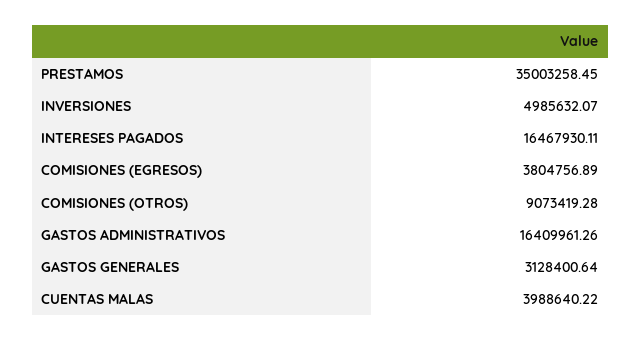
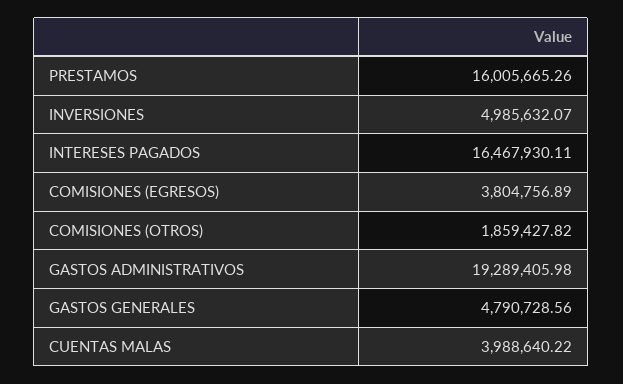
  {
-   "PRESTAMOS": 35003258.45,
+   "PRESTAMOS": 16005665.26,
    "INVERSIONES": 4985632.07,
    "INTERESES PAGADOS": 16467930.11,
    "COMISIONES (EGRESOS)": 3804756.89,
-   "COMISIONES (OTROS)": 9073419.28,
+   "COMISIONES (OTROS)": 1859427.82,
-   "GASTOS ADMINISTRATIVOS": 16409961.26,
+   "GASTOS ADMINISTRATIVOS": 19289405.98,
-   "GASTOS GENERALES": 3128400.64,
+   "GASTOS GENERALES": 4790728.56,
    "CUENTAS MALAS": 3988640.22
  }

